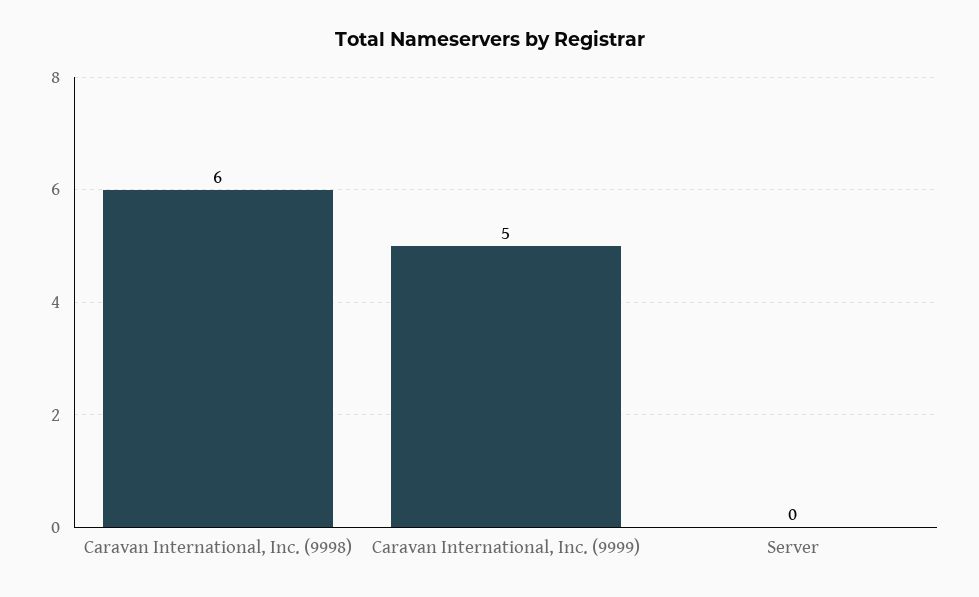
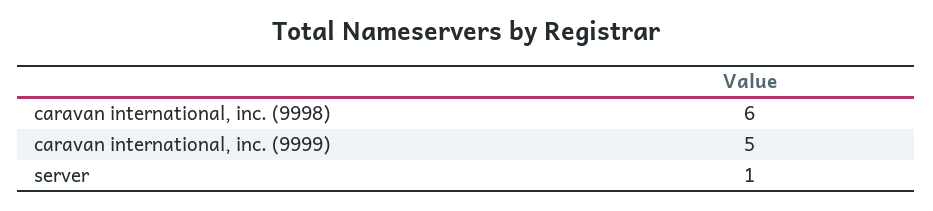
  {
    "Caravan International, Inc. (9998)": 6,
    "Caravan International, Inc. (9999)": 5,
-   "Server": 0
+   "Server": 1
  }

